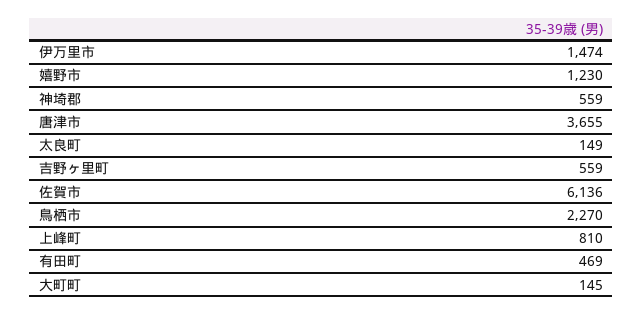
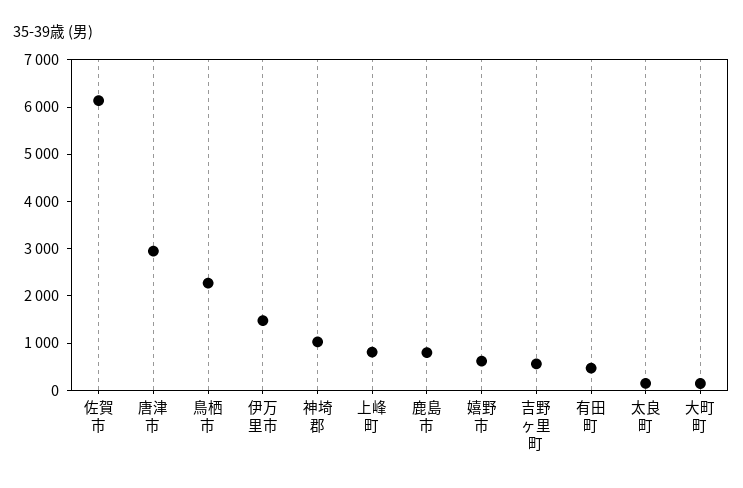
  {
    "伊万里市": 1474,
-   "嬉野市": 1230,
+   "嬉野市": 600,
-   "神埼郡": 559,
+   "神埼郡": 1000,
-   "唐津市": 3655,
+   "唐津市": 3000,
    "太良町": 149,
    "吉野ヶ里町": 559,
    "佐賀市": 6136,
    "鳥栖市": 2270,
    "上峰町": 810,
    "有田町": 469,
-   "大町町": 145
+   "大町町": 145,
+   "鹿島市": 800
  }

